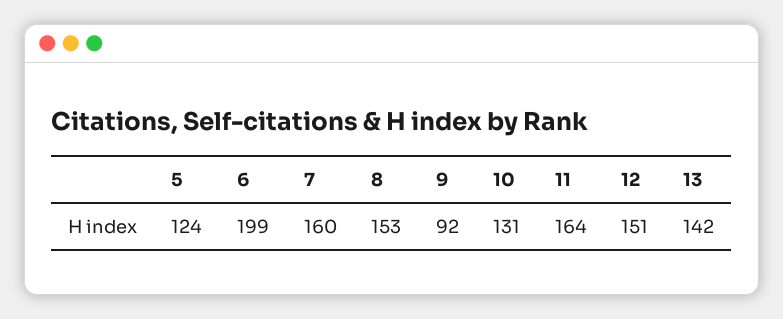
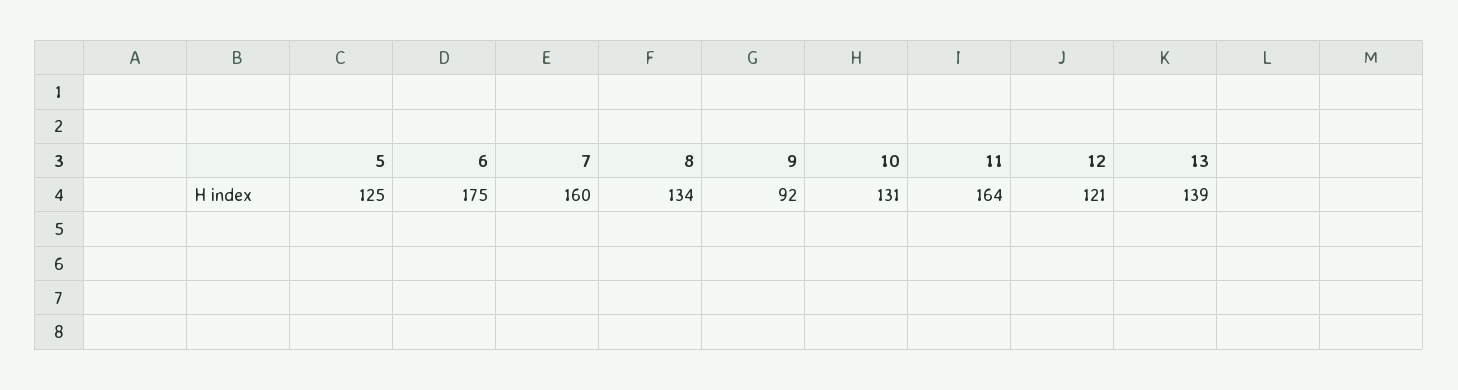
  {
-   "5": 124,
+   "5": 125,
-   "6": 199,
+   "6": 175,
    "7": 160,
-   "8": 153,
+   "8": 134,
    "9": 92,
    "10": 131,
    "11": 164,
-   "12": 151,
+   "12": 121,
-   "13": 142
+   "13": 139
  }

